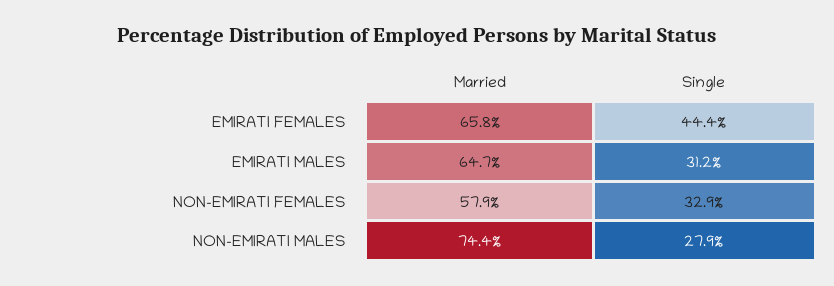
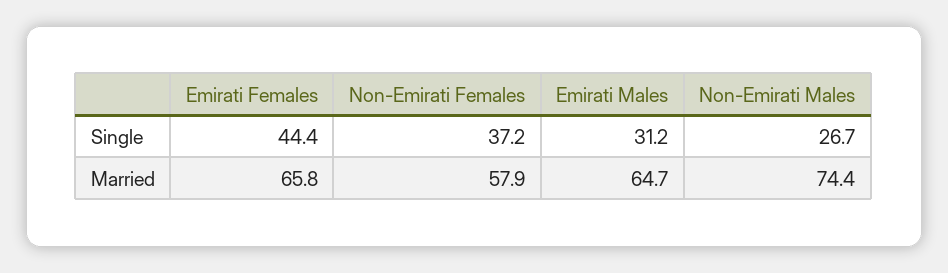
  {
    "Married": {
      "EMIRATI FEMALES": 65.8,
      "EMIRATI MALES": 64.7,
      "NON-EMIRATI FEMALES": 57.9,
      "NON-EMIRATI MALES": 74.4
    },
    "Single": {
      "EMIRATI FEMALES": 44.4,
      "EMIRATI MALES": 31.2,
-     "NON-EMIRATI FEMALES": 32.9,
+     "NON-EMIRATI FEMALES": 37.2,
-     "NON-EMIRATI MALES": 27.9
+     "NON-EMIRATI MALES": 26.7
    }
  }

